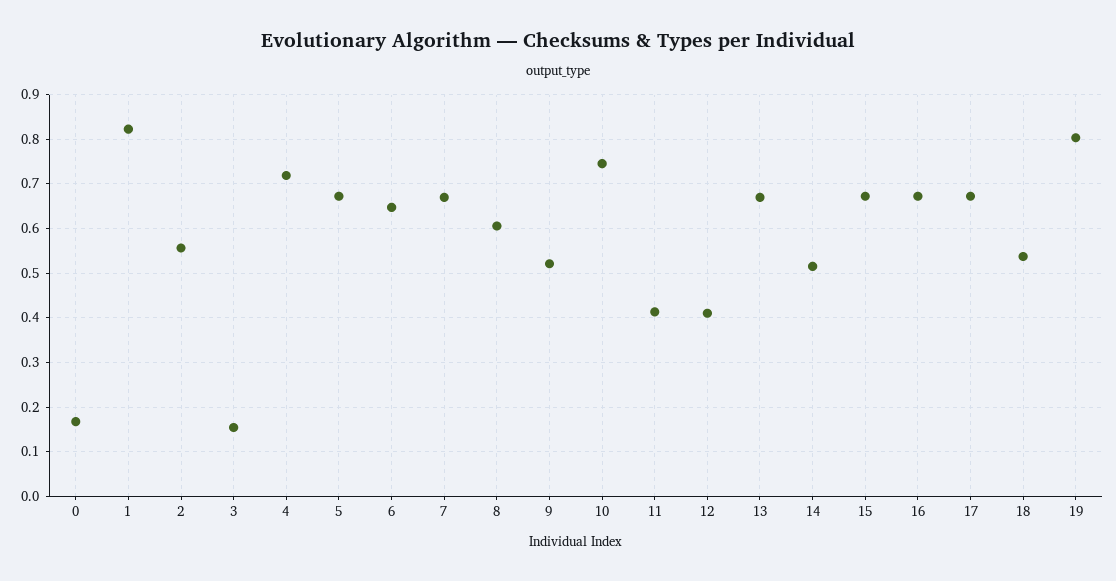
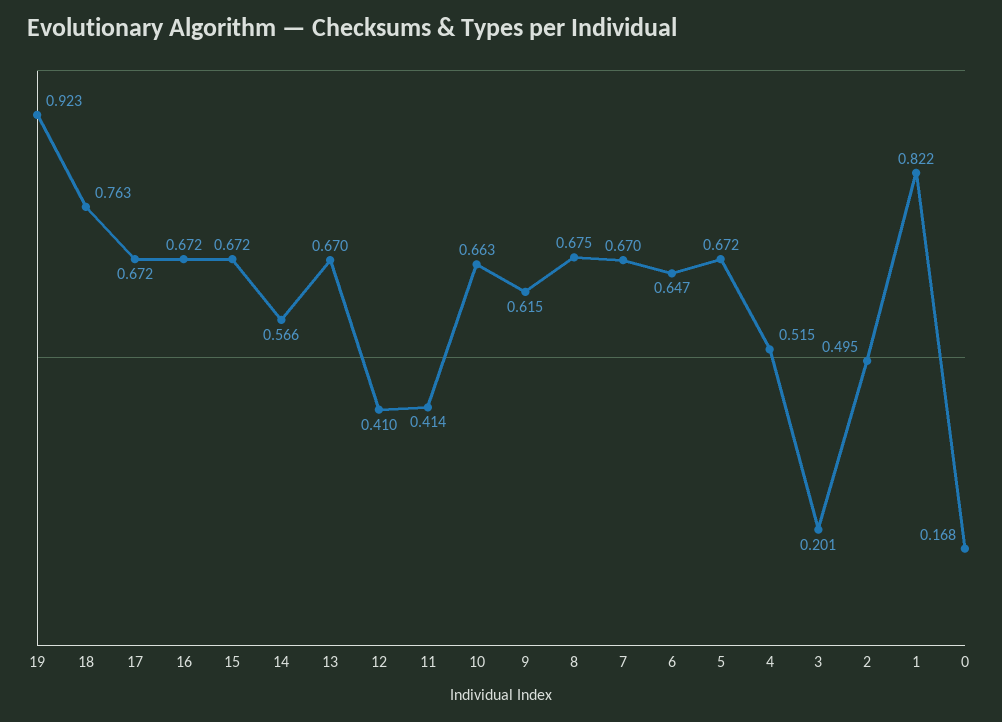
  {
    "0": 0.168,
    "1": 0.822,
-   "2": 0.56,
+   "2": 0.495,
-   "3": 0.16,
+   "3": 0.201,
-   "4": 0.72,
+   "4": 0.515,
    "5": 0.672,
    "6": 0.647,
    "7": 0.67,
-   "8": 0.6,
+   "8": 0.675,
-   "9": 0.52,
+   "9": 0.615,
-   "10": 0.74,
+   "10": 0.663,
    "11": 0.414,
    "12": 0.41,
    "13": 0.67,
-   "14": 0.52,
+   "14": 0.566,
    "15": 0.672,
    "16": 0.672,
    "17": 0.672,
-   "18": 0.54,
+   "18": 0.763,
-   "19": 0.8
+   "19": 0.923
  }

